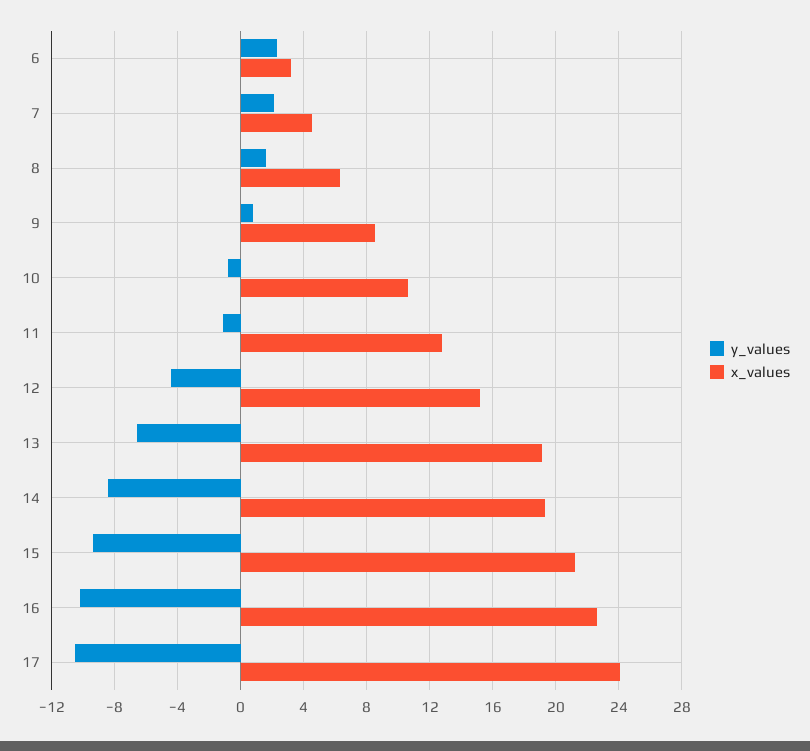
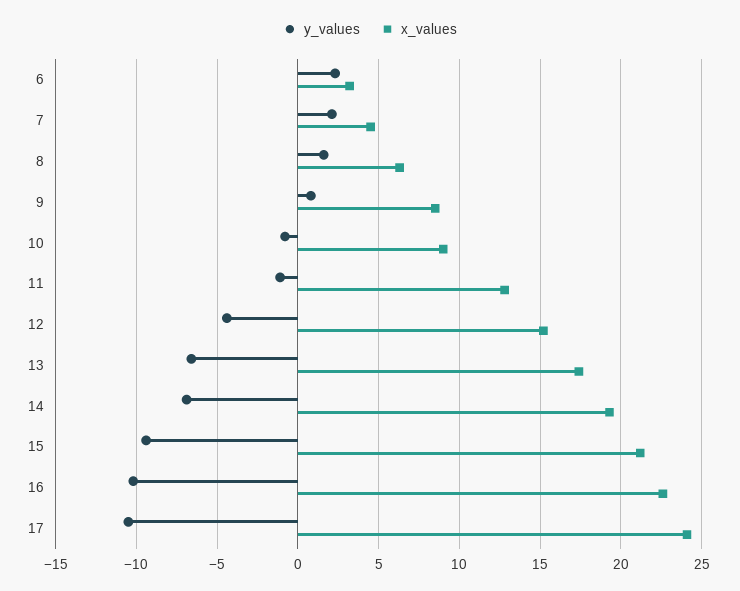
  {
    "y_values": {
      "6": 2.5,
      "7": 2,
      "8": 1.5,
      "9": 1,
      "10": -1,
      "11": -1,
      "12": -4.5,
      "13": -6.5,
-     "14": -8.5,
+     "14": -7,
      "15": -9.5,
      "16": -10,
      "17": -10.5
    },
    "x_values": {
      "6": 3,
      "7": 4.5,
      "8": 6.5,
      "9": 8.5,
-     "10": 10.5,
+     "10": 9,
      "11": 13,
      "12": 15,
-     "13": 19,
+     "13": 17.5,
      "14": 19.5,
      "15": 21,
      "16": 22.5,
      "17": 24
    }
  }

